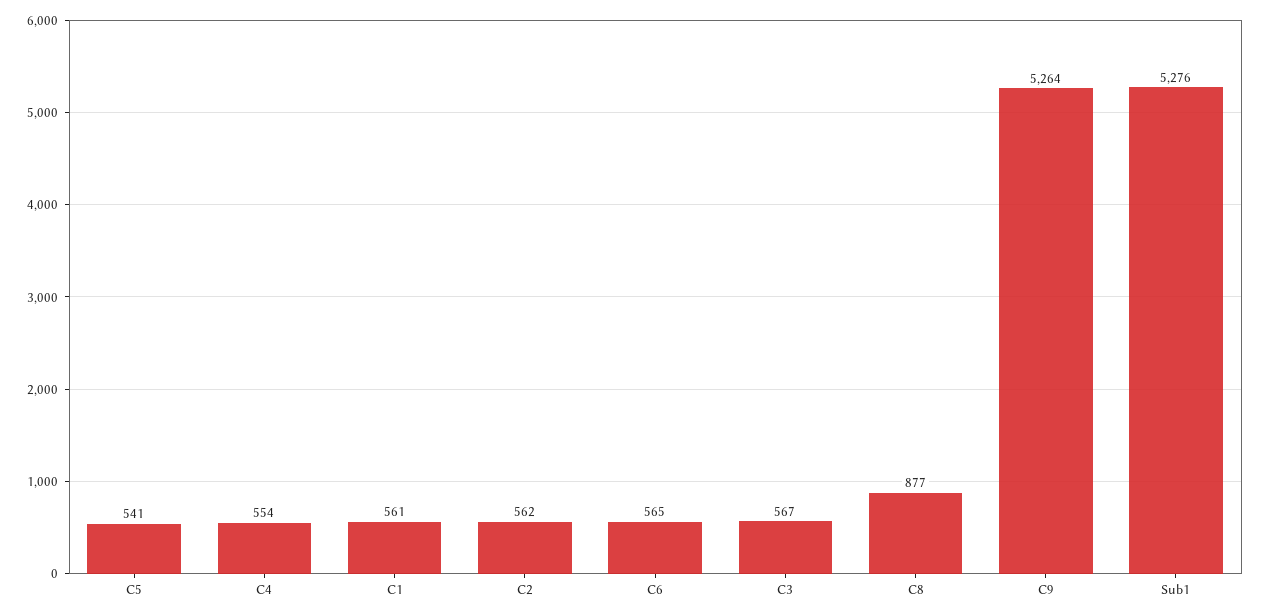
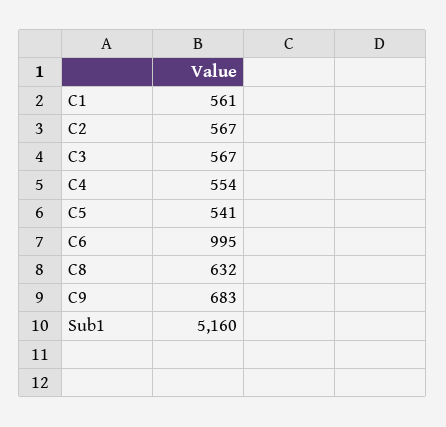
  {
    "C5": 541,
    "C4": 554,
    "C1": 561,
-   "C2": 562,
+   "C2": 567,
-   "C6": 565,
+   "C6": 995,
    "C3": 567,
-   "C8": 877,
+   "C8": 632,
-   "C9": 5264,
+   "C9": 683,
-   "Sub1": 5276
+   "Sub1": 5160
  }

